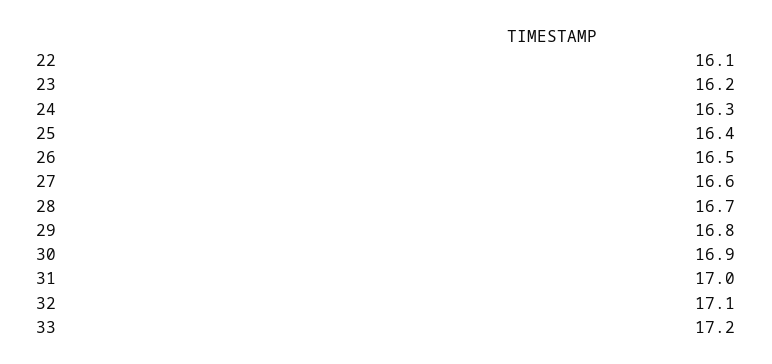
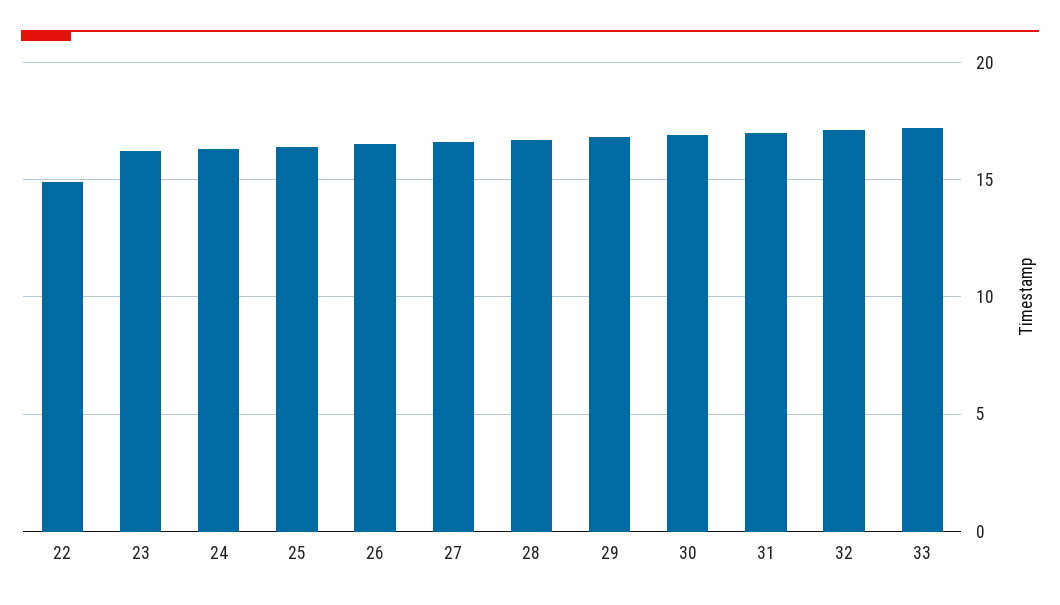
  {
-   "22": 16.1,
+   "22": 15,
    "23": 16.2,
    "24": 16.3,
    "25": 16.4,
    "26": 16.5,
    "27": 16.6,
    "28": 16.7,
    "29": 16.8,
    "30": 16.9,
    "31": 17,
    "32": 17.1,
    "33": 17.2
  }

